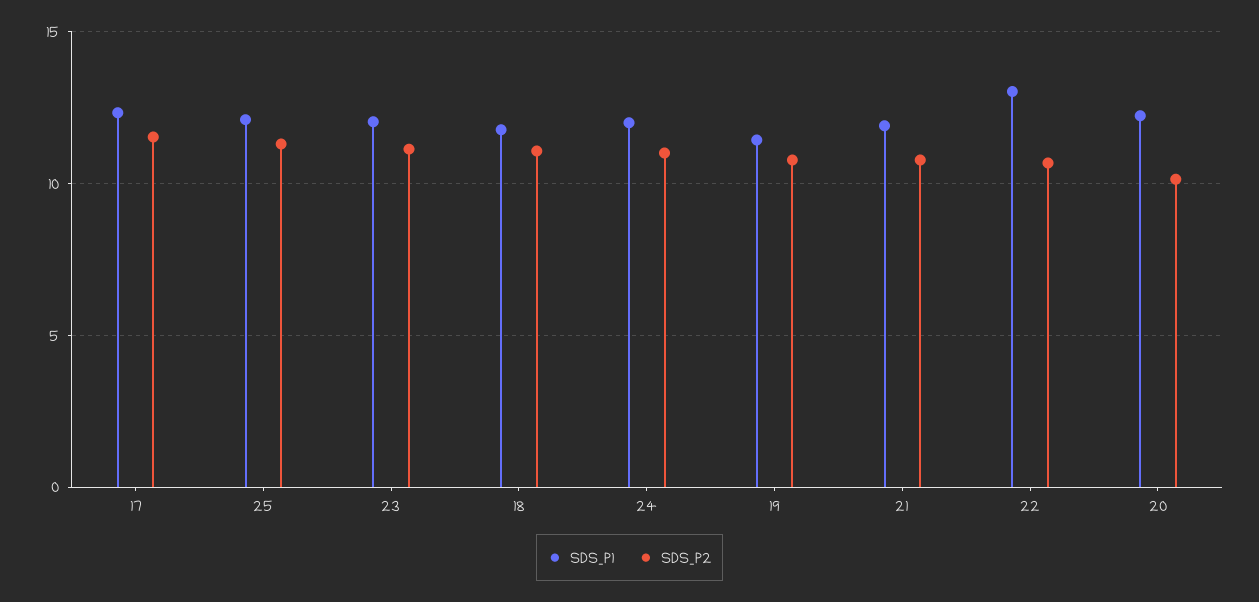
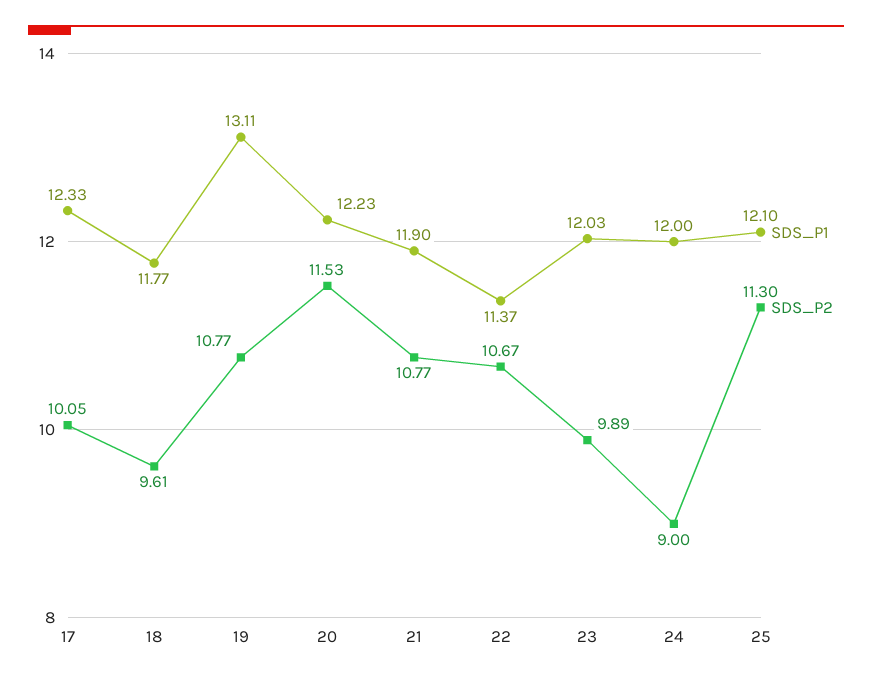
  {
    "SDS_P1": {
      "17": 12.33,
      "25": 12.1,
      "23": 12.03,
      "18": 11.77,
      "24": 12,
-     "19": 11.5,
+     "19": 13.11,
      "21": 11.9,
-     "22": 13,
+     "22": 11.37,
      "20": 12.23
    },
    "SDS_P2": {
-     "17": 11.5,
+     "17": 10.05,
      "25": 11.3,
-     "23": 11,
+     "23": 9.89,
-     "18": 11,
+     "18": 9.61,
-     "24": 11,
+     "24": 9,
      "19": 10.77,
      "21": 10.77,
      "22": 10.67,
-     "20": 10
+     "20": 11.53
    }
  }

